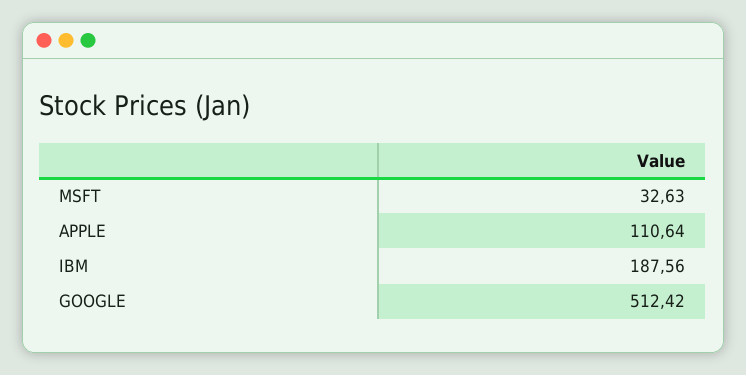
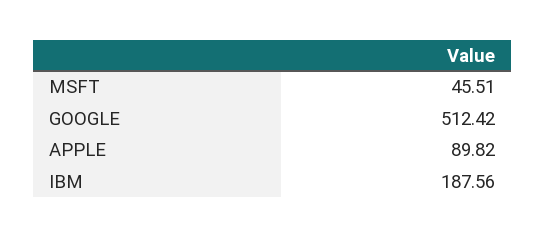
  {
-   "MSFT": 32.63,
+   "MSFT": 45.51,
-   "APPLE": 110.64,
+   "APPLE": 89.82,
    "IBM": 187.56,
    "GOOGLE": 512.42
  }

